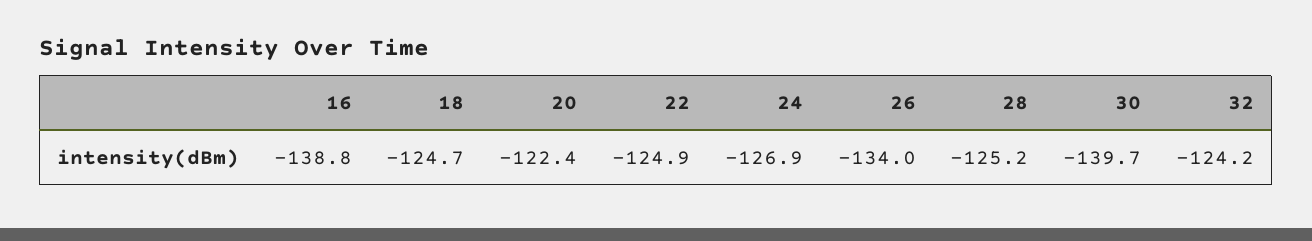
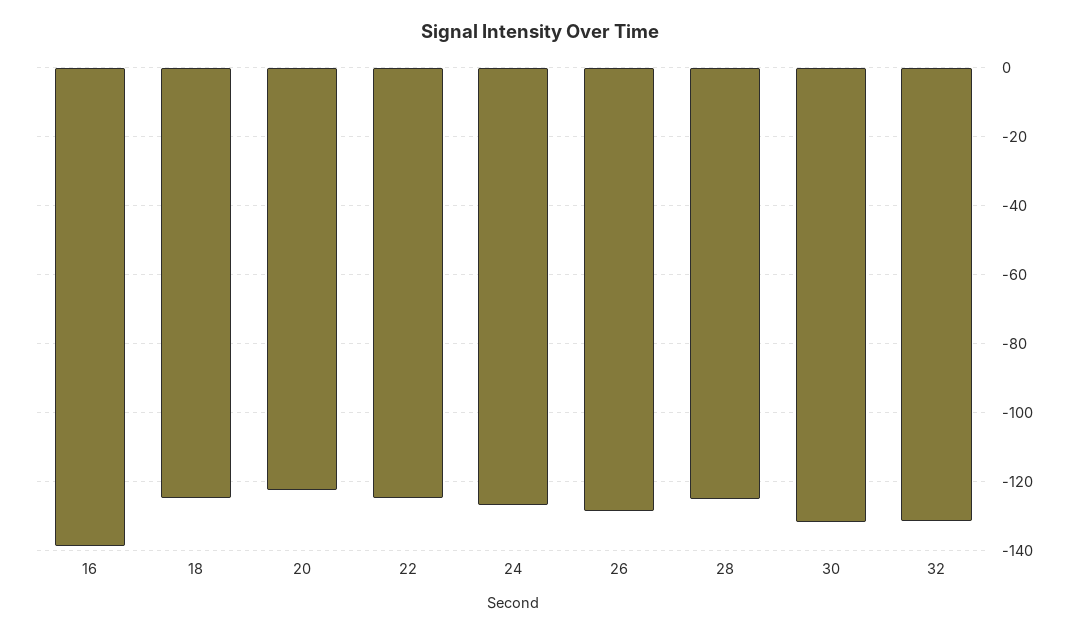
  {
    "16": -138.8,
    "18": -124.7,
    "20": -122.4,
    "22": -124.9,
    "24": -126.9,
-   "26": -134,
+   "26": -128,
    "28": -125.2,
-   "30": -139.7,
+   "30": -132,
-   "32": -124.2
+   "32": -132
  }

